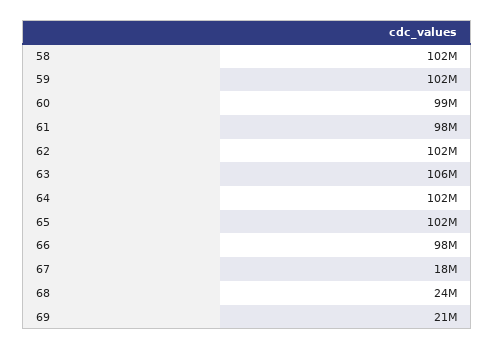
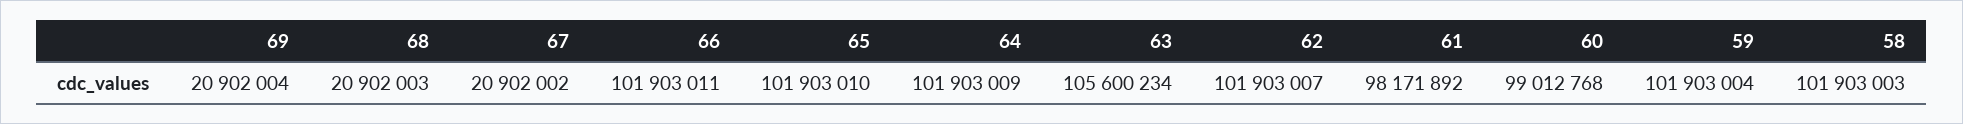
  {
    "58": 101903003,
    "59": 101903004,
    "60": 99012768,
    "61": 98171892,
    "62": 101903007,
    "63": 105600234,
    "64": 101903009,
    "65": 101903010,
-   "66": 98000000,
+   "66": 101903011,
-   "67": 18000000,
+   "67": 20902002,
-   "68": 24000000,
+   "68": 20902003,
    "69": 20902004
  }

